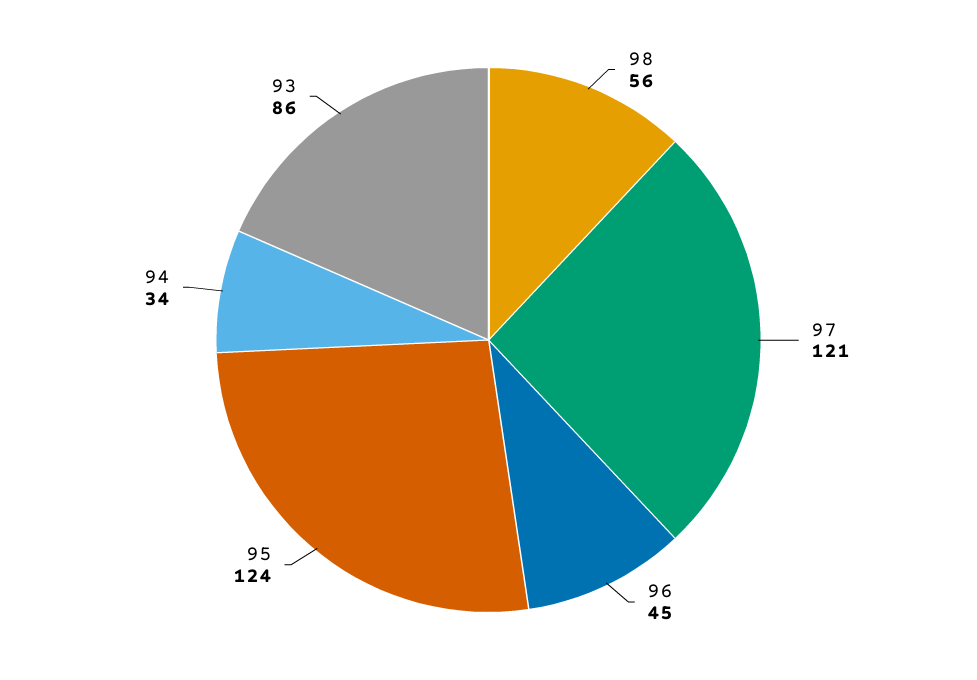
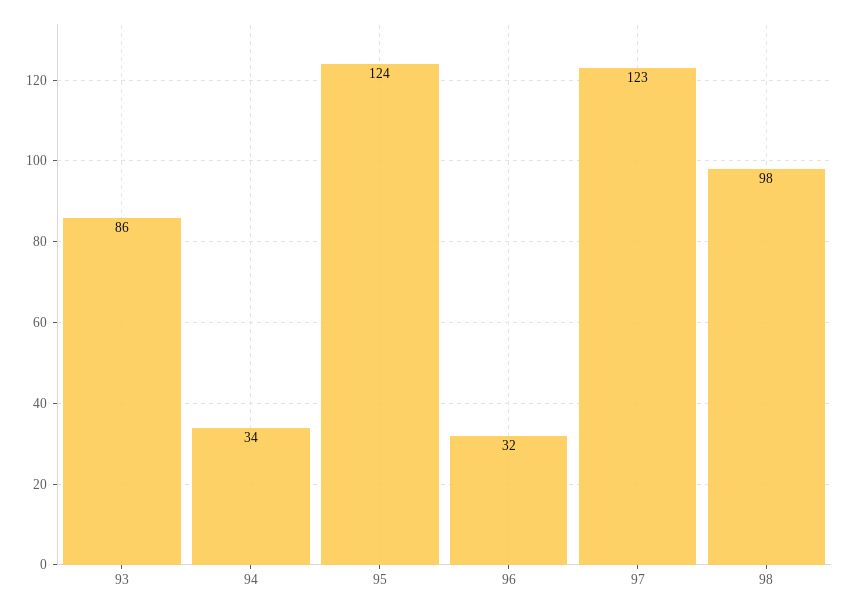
  {
-   "98": 56,
+   "98": 98,
-   "97": 121,
+   "97": 123,
-   "96": 45,
+   "96": 32,
    "95": 124,
    "94": 34,
    "93": 86
  }

